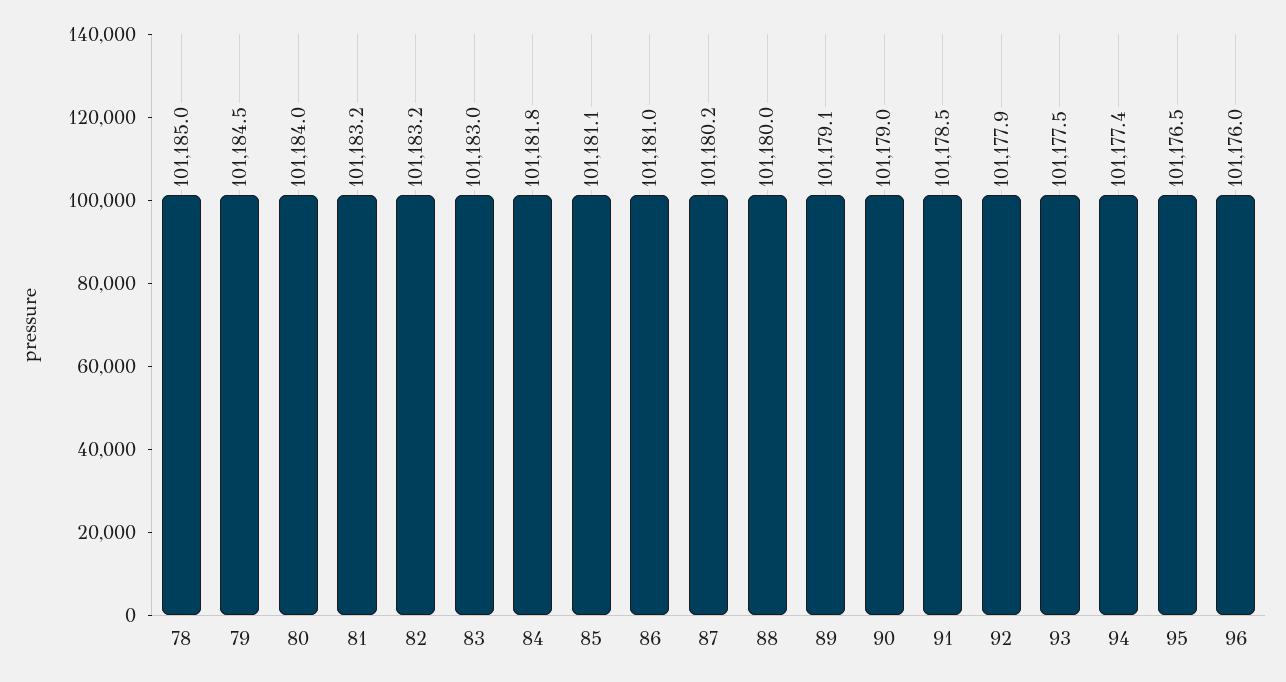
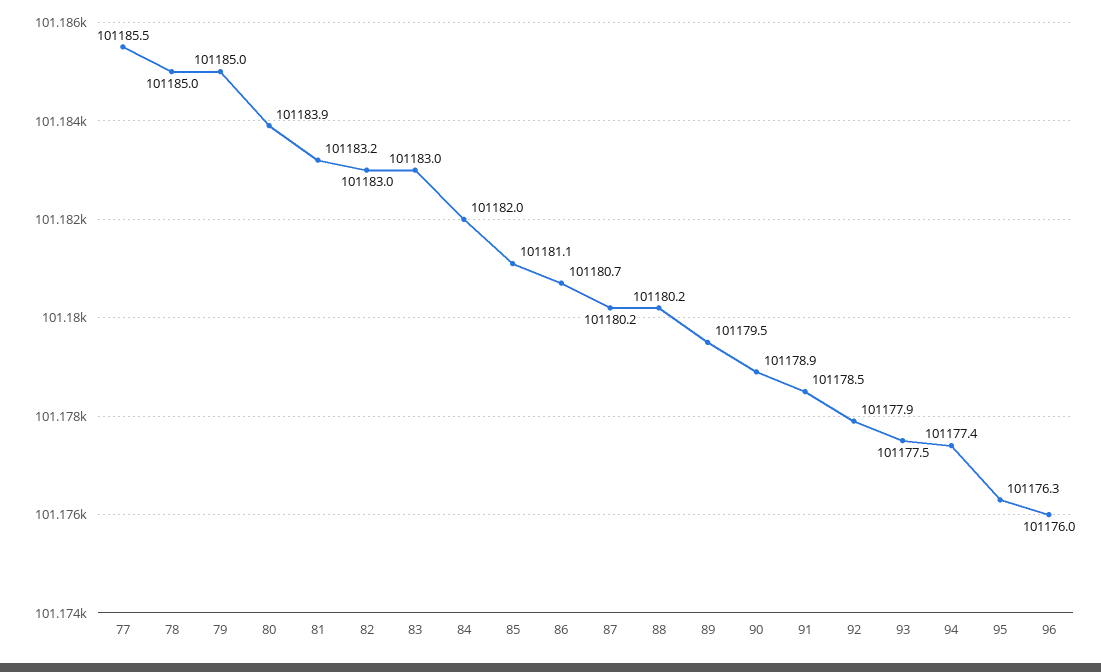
  {
    "78": 101185,
-   "79": 101184.5,
+   "79": 101185,
-   "80": 101184,
+   "80": 101183.9,
    "81": 101183.2,
-   "82": 101183.2,
+   "82": 101183,
    "83": 101183,
-   "84": 101181.8,
+   "84": 101182,
    "85": 101181.1,
-   "86": 101181,
+   "86": 101180.7,
    "87": 101180.2,
-   "88": 101180,
+   "88": 101180.2,
-   "89": 101179.1,
+   "89": 101179.5,
-   "90": 101179,
+   "90": 101178.9,
    "91": 101178.5,
    "92": 101177.9,
    "93": 101177.5,
    "94": 101177.4,
-   "95": 101176.5,
+   "95": 101176.3,
-   "96": 101176
+   "96": 101176,
+   "77": 101185.5
  }

